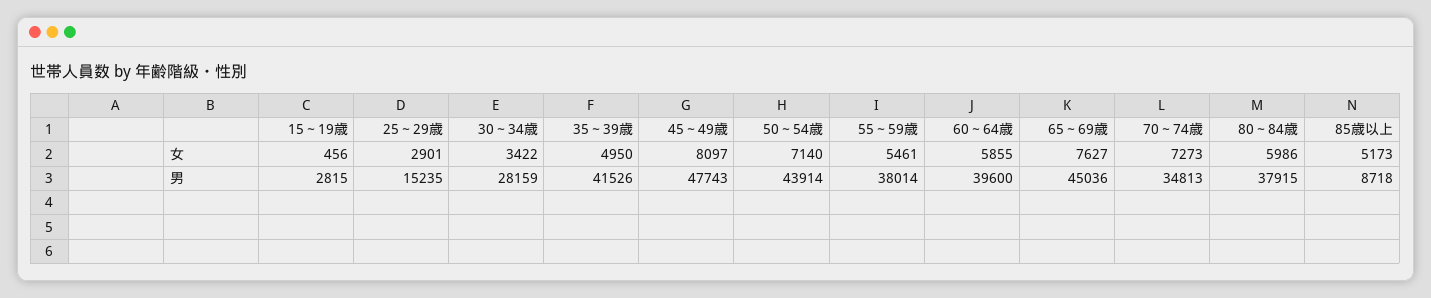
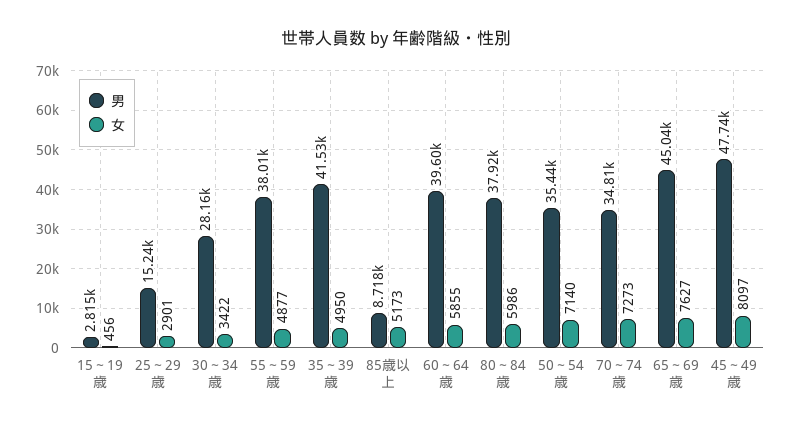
  {
    "女": {
      "15～19歳": 456,
      "25～29歳": 2901,
      "30～34歳": 3422,
      "35～39歳": 4950,
      "45～49歳": 8097,
      "50～54歳": 7140,
-     "55～59歳": 5461,
+     "55～59歳": 4877,
      "60～64歳": 5855,
      "65～69歳": 7627,
      "70～74歳": 7273,
      "80～84歳": 5986,
      "85歳以上": 5173
    },
    "男": {
      "15～19歳": 2815,
      "25～29歳": 15235,
      "30～34歳": 28159,
      "35～39歳": 41526,
      "45～49歳": 47743,
-     "50～54歳": 43914,
+     "50～54歳": 35440,
      "55～59歳": 38014,
      "60～64歳": 39600,
      "65～69歳": 45036,
      "70～74歳": 34813,
      "80～84歳": 37915,
      "85歳以上": 8718
    }
  }

